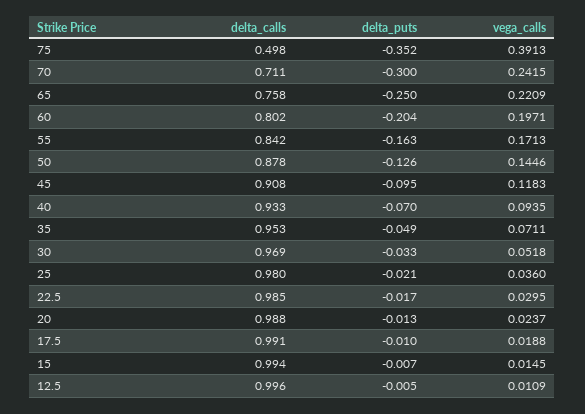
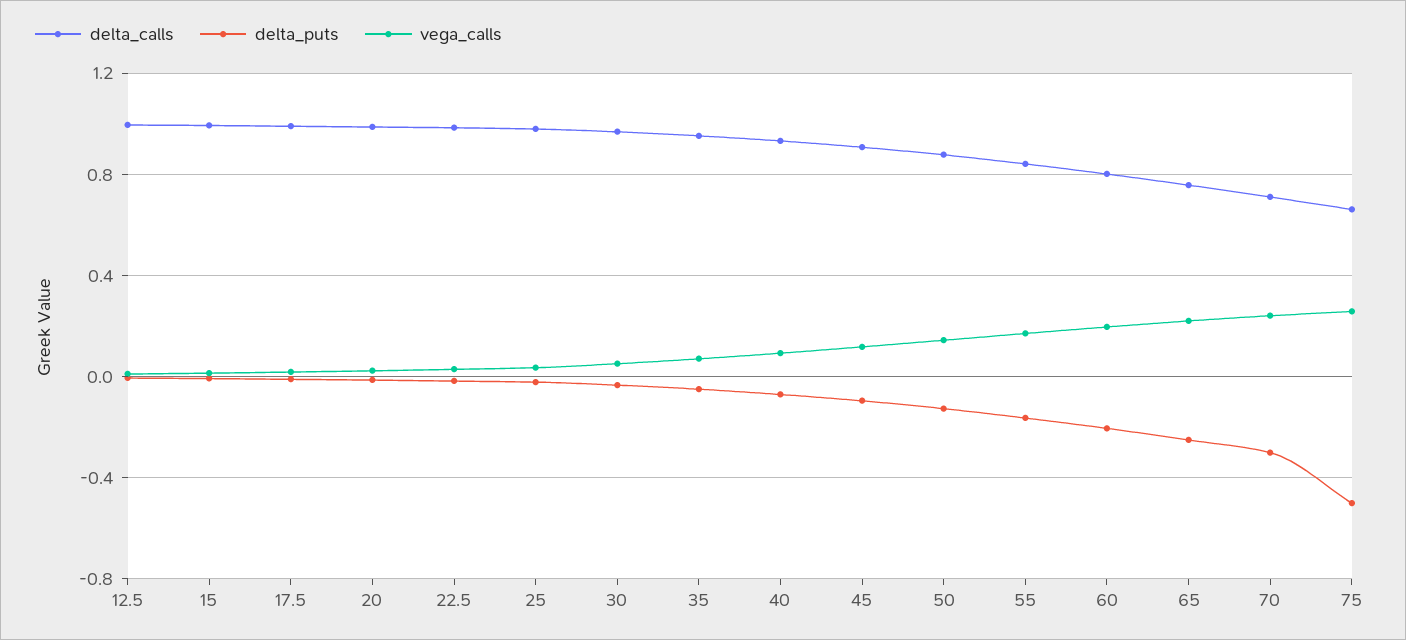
  {
    "delta_calls": {
-     "75": 0.498,
+     "75": 0.65,
      "70": 0.711,
      "65": 0.758,
      "60": 0.802,
      "55": 0.842,
      "50": 0.878,
      "45": 0.908,
      "40": 0.933,
      "35": 0.953,
      "30": 0.969,
      "25": 0.98,
      "22.5": 0.985,
      "20": 0.988,
      "17.5": 0.991,
      "15": 0.994,
      "12.5": 0.996
    },
    "delta_puts": {
-     "75": -0.352,
+     "75": -0.5,
      "70": -0.3,
      "65": -0.25,
      "60": -0.204,
      "55": -0.163,
      "50": -0.126,
      "45": -0.095,
      "40": -0.07,
      "35": -0.049,
      "30": -0.033,
      "25": -0.021,
      "22.5": -0.017,
      "20": -0.013,
      "17.5": -0.01,
      "15": -0.007,
      "12.5": -0.005
    },
    "vega_calls": {
-     "75": 0.3913,
+     "75": 0.25,
      "70": 0.2415,
      "65": 0.2209,
      "60": 0.1971,
      "55": 0.1713,
      "50": 0.1446,
      "45": 0.1183,
      "40": 0.0935,
      "35": 0.0711,
      "30": 0.0518,
      "25": 0.036,
      "22.5": 0.0295,
      "20": 0.0237,
      "17.5": 0.0188,
      "15": 0.0145,
      "12.5": 0.0109
    }
  }

